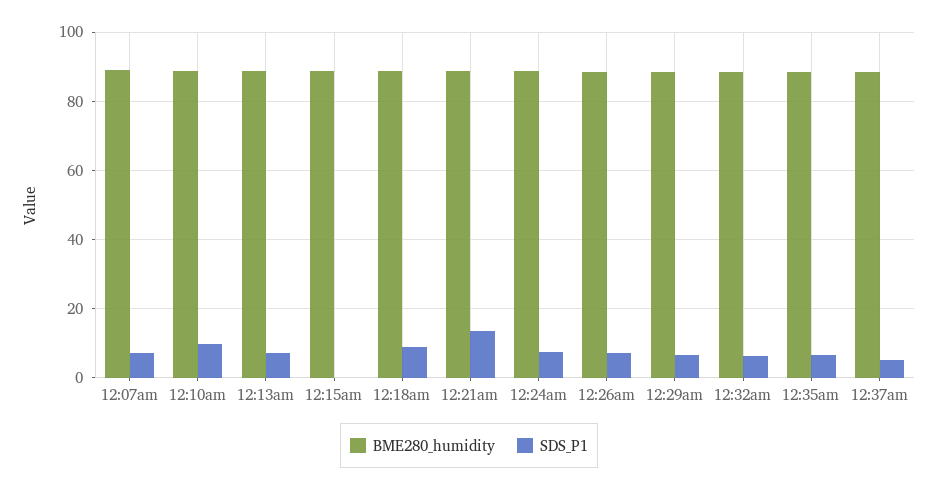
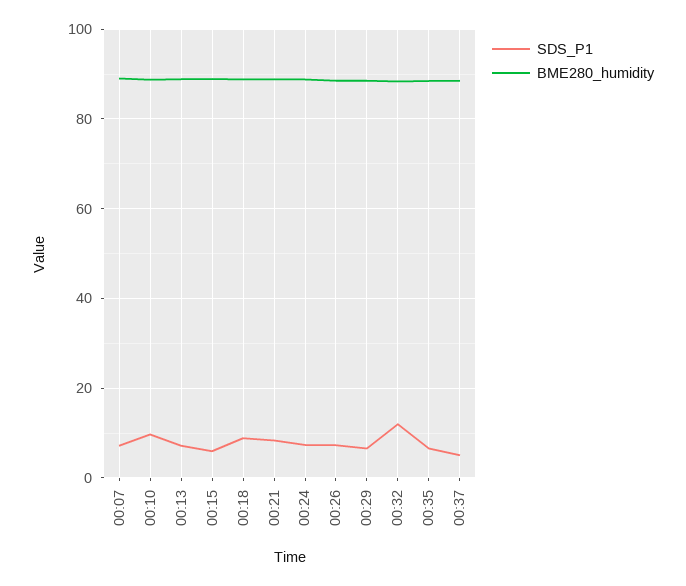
  {
    "BME280_humidity": {
      "12:07am": 90,
      "12:10am": 88,
      "12:13am": 88,
      "12:15am": 88,
      "12:18am": 88,
      "12:21am": 88,
      "12:24am": 88,
      "12:26am": 88,
      "12:29am": 88,
      "12:32am": 88,
      "12:35am": 88,
      "12:37am": 88
    },
    "SDS_P1": {
      "12:07am": 8,
      "12:10am": 10,
      "12:13am": 8,
-     "12:15am": 0,
+     "12:15am": 6,
      "12:18am": 8,
-     "12:21am": 14,
+     "12:21am": 8,
      "12:24am": 8,
      "12:26am": 8,
      "12:29am": 6,
-     "12:32am": 6,
+     "12:32am": 12,
      "12:35am": 6,
      "12:37am": 6
    }
  }

